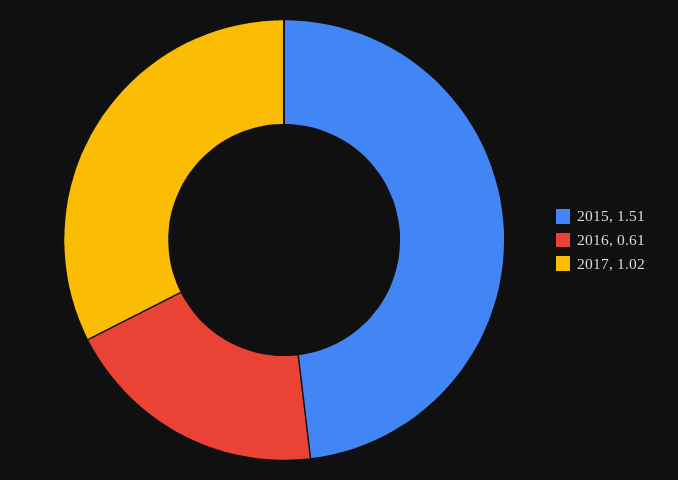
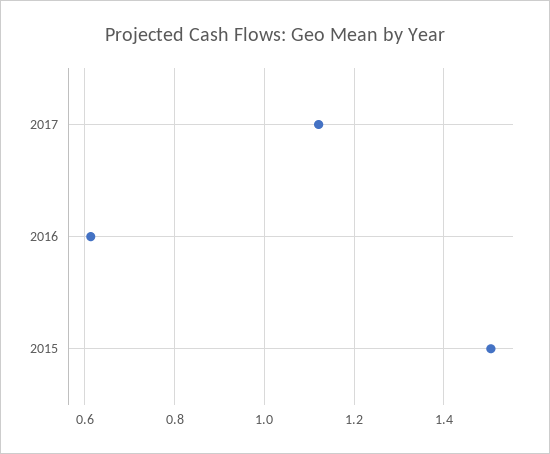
  {
    "2015": 1.51,
    "2016": 0.61,
-   "2017": 1.02
+   "2017": 1.12
  }

